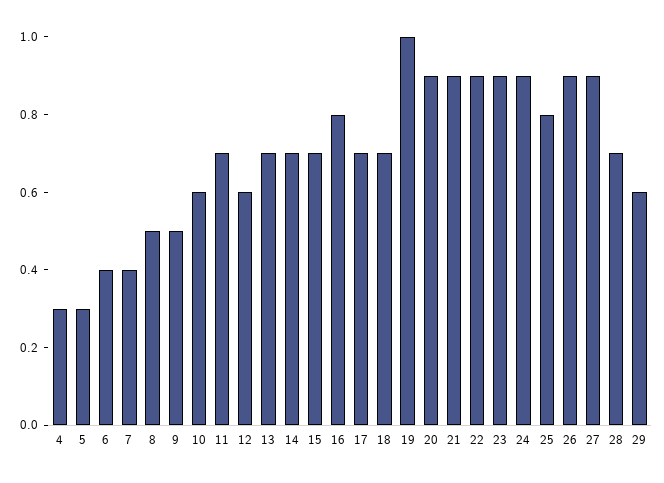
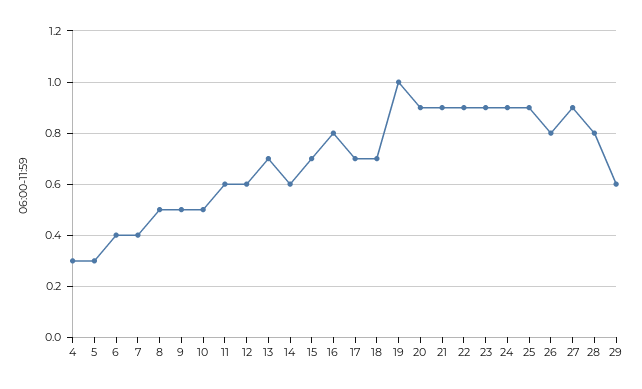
  {
    "4": 0.3,
    "5": 0.3,
    "6": 0.4,
    "7": 0.4,
    "8": 0.5,
    "9": 0.5,
-   "10": 0.6,
+   "10": 0.5,
-   "11": 0.7,
+   "11": 0.6,
    "12": 0.6,
    "13": 0.7,
-   "14": 0.7,
+   "14": 0.6,
    "15": 0.7,
    "16": 0.8,
    "17": 0.7,
    "18": 0.7,
    "19": 1,
    "20": 0.9,
    "21": 0.9,
    "22": 0.9,
    "23": 0.9,
    "24": 0.9,
-   "25": 0.8,
+   "25": 0.9,
-   "26": 0.9,
+   "26": 0.8,
    "27": 0.9,
-   "28": 0.7,
+   "28": 0.8,
    "29": 0.6
  }

